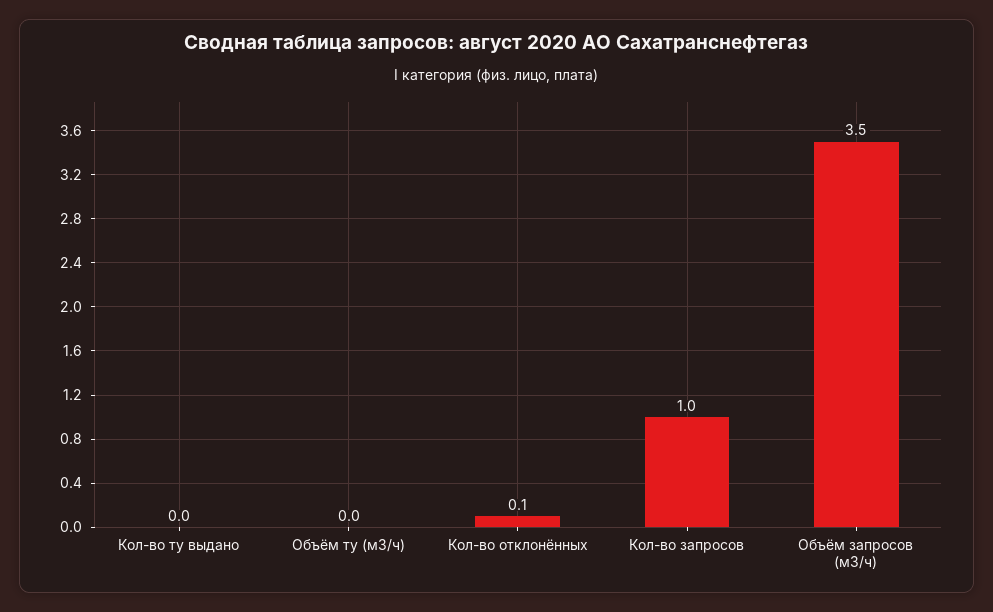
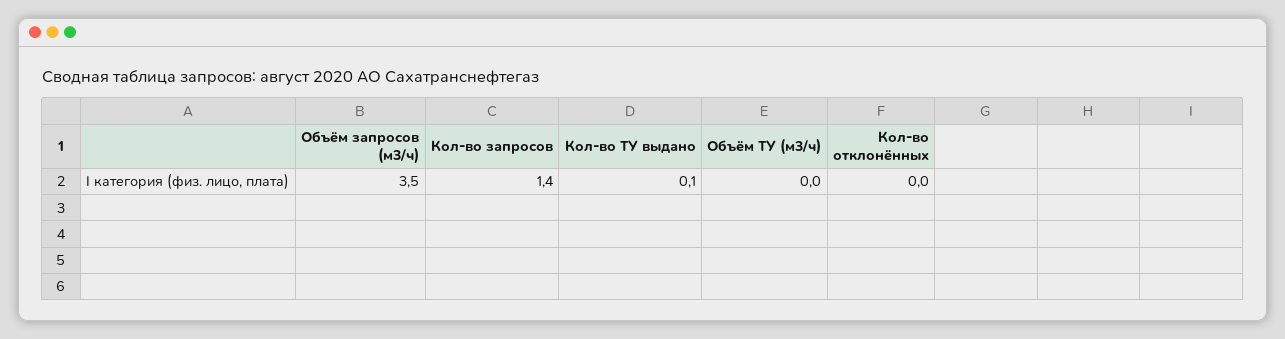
  {
-   "Кол-во ту выдано": 0,
+   "Кол-во ту выдано": 0.1,
    "Объём ту (м3/ч)": 0,
-   "Кол-во отклонённых": 0.1,
+   "Кол-во отклонённых": 0,
-   "Кол-во запросов": 1,
+   "Кол-во запросов": 1.4,
    "Объём запросов (м3/ч)": 3.5
  }

